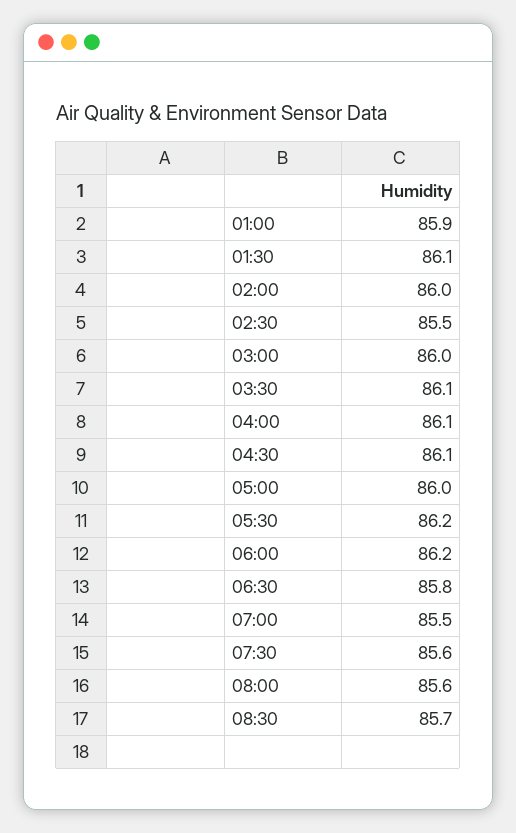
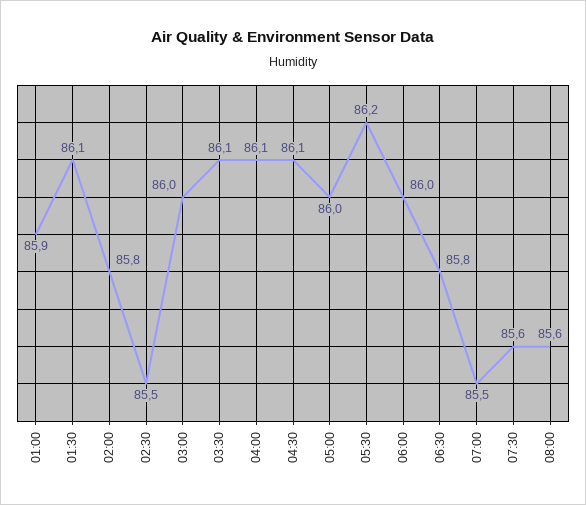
  {
    "01:00": 85.9,
    "01:30": 86.1,
-   "02:00": 86,
+   "02:00": 85.8,
    "02:30": 85.5,
    "03:00": 86,
    "03:30": 86.1,
    "04:00": 86.1,
    "04:30": 86.1,
    "05:00": 86,
    "05:30": 86.2,
-   "06:00": 86.2,
+   "06:00": 86,
    "06:30": 85.8,
    "07:00": 85.5,
    "07:30": 85.6,
-   "08:00": 85.6,
+   "08:00": 85.6
-   "08:30": 85.7
  }

